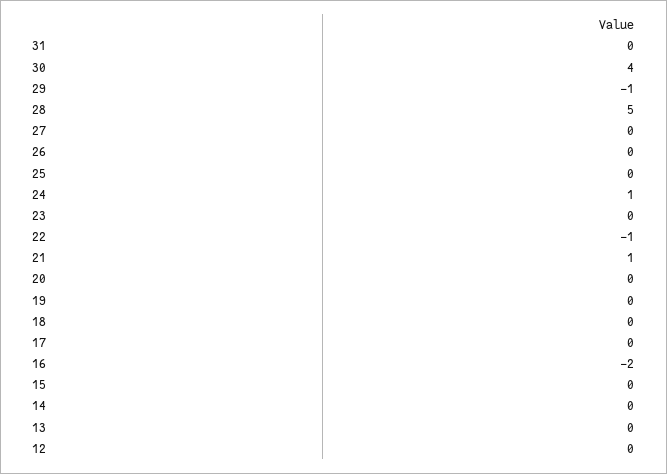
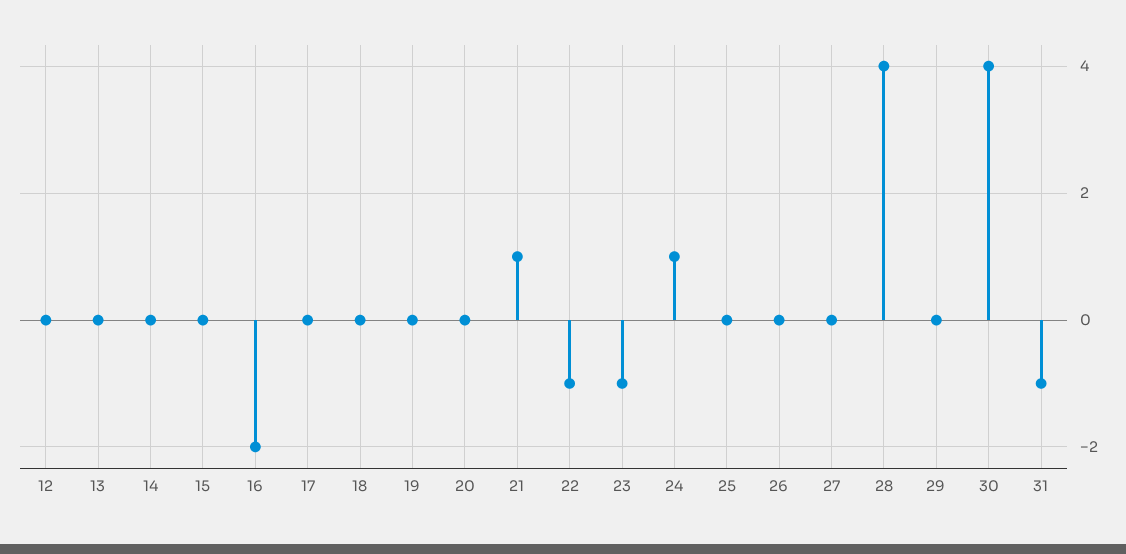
  {
-   "31": 0,
+   "31": -1,
    "30": 4,
-   "29": -1,
+   "29": 0,
-   "28": 5,
+   "28": 4,
    "27": 0,
    "26": 0,
    "25": 0,
    "24": 1,
-   "23": 0,
+   "23": -1,
    "22": -1,
    "21": 1,
    "20": 0,
    "19": 0,
    "18": 0,
    "17": 0,
    "16": -2,
    "15": 0,
    "14": 0,
    "13": 0,
    "12": 0
  }

